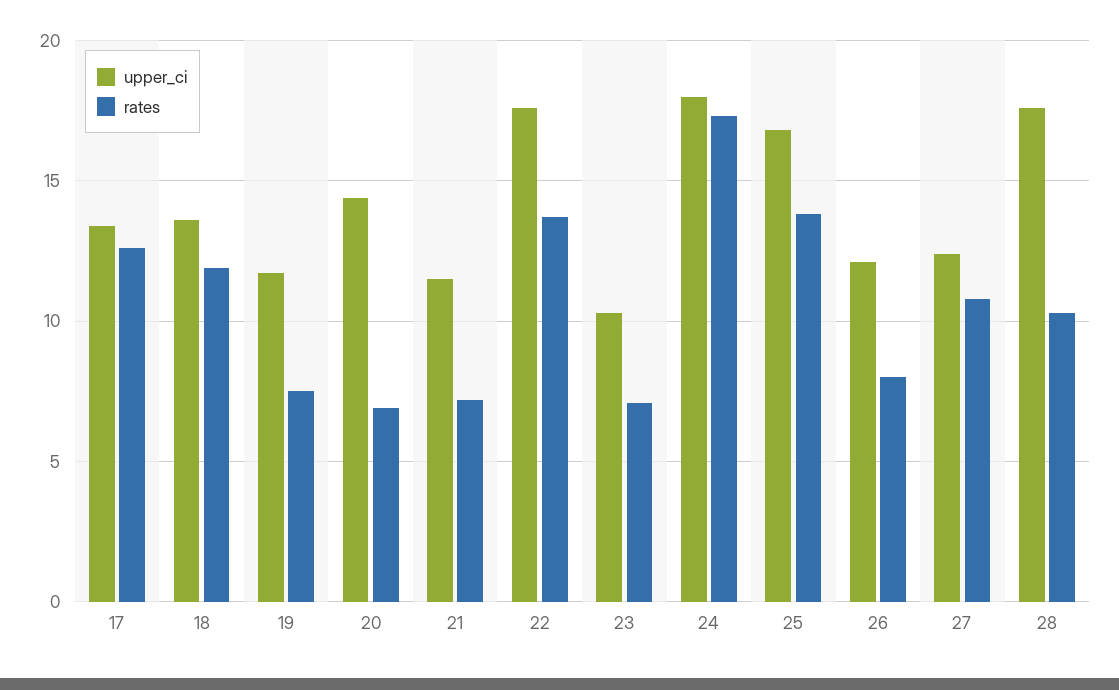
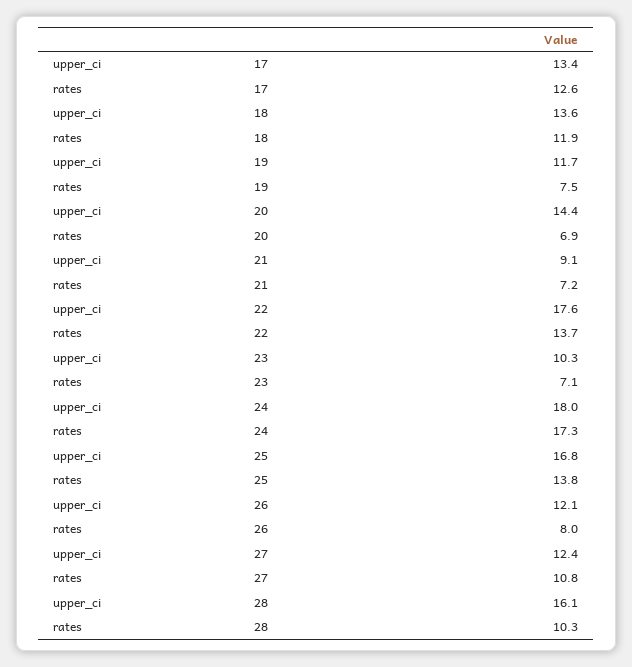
  {
    "upper_ci": {
      "17": 13.4,
      "18": 13.6,
      "19": 11.7,
      "20": 14.4,
-     "21": 11.5,
+     "21": 9.1,
      "22": 17.6,
      "23": 10.3,
      "24": 18,
      "25": 16.8,
      "26": 12.1,
      "27": 12.4,
-     "28": 17.5
+     "28": 16.1
    },
    "rates": {
      "17": 12.6,
      "18": 11.9,
      "19": 7.5,
      "20": 6.9,
      "21": 7.2,
      "22": 13.7,
      "23": 7.1,
      "24": 17.3,
      "25": 13.8,
      "26": 8,
      "27": 10.8,
      "28": 10.3
    }
  }

